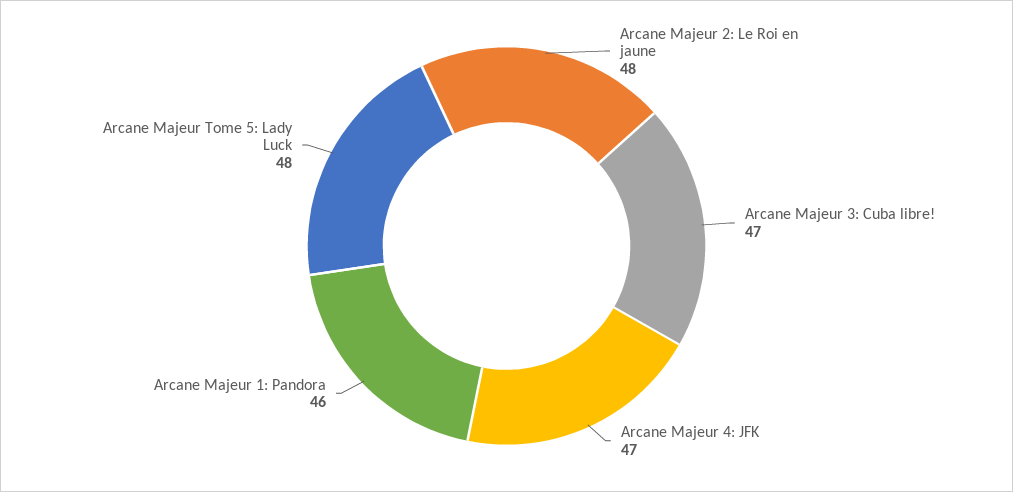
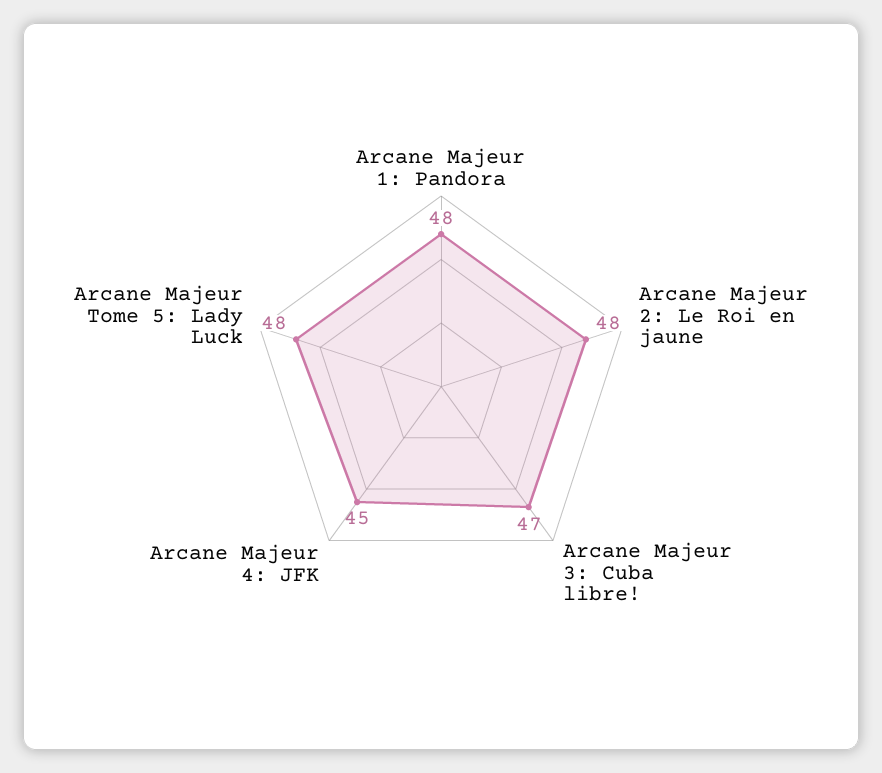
  {
    "Arcane Majeur 2: Le Roi en jaune": 48,
    "Arcane Majeur 3: Cuba libre!": 47,
-   "Arcane Majeur 4: JFK": 47,
+   "Arcane Majeur 4: JFK": 45,
-   "Arcane Majeur 1: Pandora": 46,
+   "Arcane Majeur 1: Pandora": 48,
    "Arcane Majeur Tome 5: Lady Luck": 48
  }

